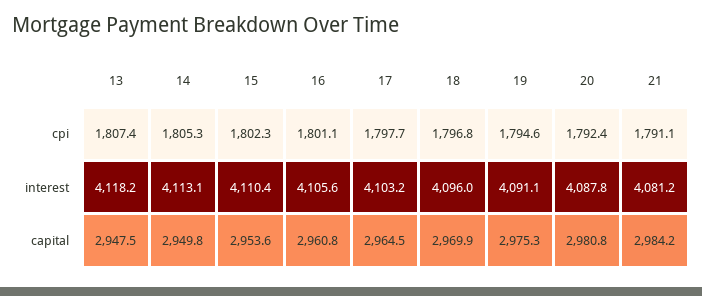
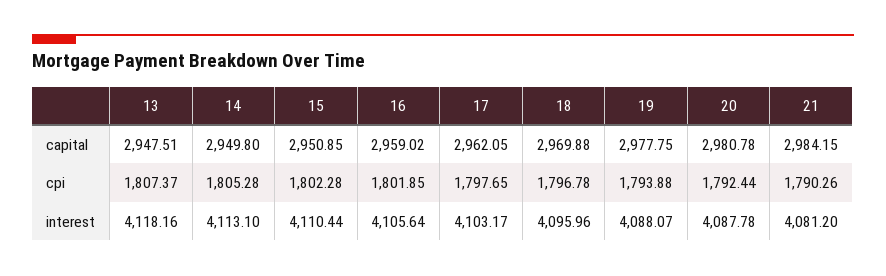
  {
    "13": {
      "cpi": 1807.37,
      "interest": 4118.16,
      "capital": 2947.51
    },
    "14": {
      "cpi": 1805.28,
      "interest": 4113.1,
      "capital": 2949.8
    },
    "15": {
      "cpi": 1802.28,
      "interest": 4110.44,
-     "capital": 2953.6
+     "capital": 2950.85
    },
    "16": {
-     "cpi": 1801.1,
+     "cpi": 1801.85,
      "interest": 4105.64,
-     "capital": 2960.8
+     "capital": 2959.02
    },
    "17": {
      "cpi": 1797.65,
      "interest": 4103.17,
-     "capital": 2964.5
+     "capital": 2962.05
    },
    "18": {
      "cpi": 1796.78,
      "interest": 4095.96,
      "capital": 2969.88
    },
    "19": {
-     "cpi": 1794.6,
+     "cpi": 1793.88,
-     "interest": 4091.1,
+     "interest": 4088.07,
-     "capital": 2975.3
+     "capital": 2977.75
    },
    "20": {
      "cpi": 1792.44,
      "interest": 4087.78,
      "capital": 2980.78
    },
    "21": {
-     "cpi": 1791.1,
+     "cpi": 1790.26,
      "interest": 4081.2,
      "capital": 2984.15
    }
  }

